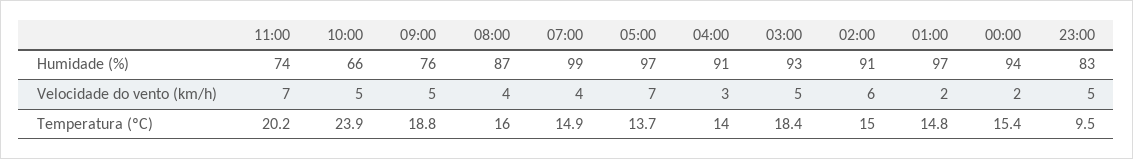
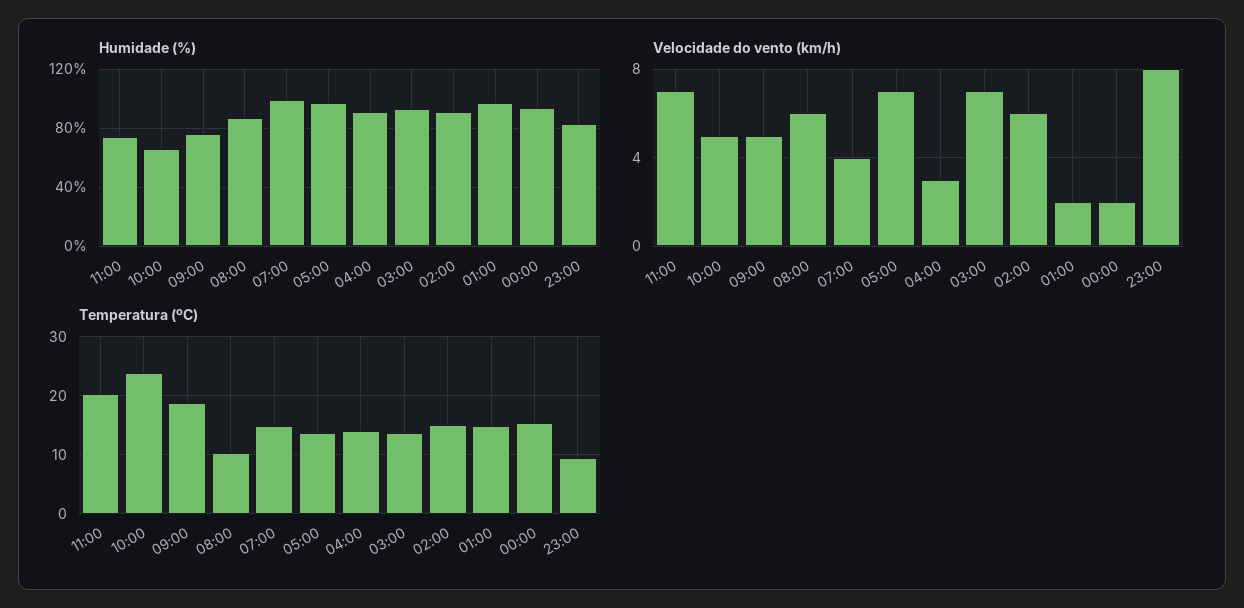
  {
    "Humidade (%)": {
      "11:00": 74,
      "10:00": 66,
      "09:00": 76,
      "08:00": 87,
      "07:00": 99,
      "05:00": 97,
      "04:00": 91,
      "03:00": 93,
      "02:00": 91,
      "01:00": 97,
      "00:00": 94,
      "23:00": 83
    },
    "Velocidade do vento (km/h)": {
      "11:00": 7,
      "10:00": 5,
      "09:00": 5,
-     "08:00": 4,
+     "08:00": 6,
      "07:00": 4,
      "05:00": 7,
      "04:00": 3,
-     "03:00": 5,
+     "03:00": 7,
      "02:00": 6,
      "01:00": 2,
      "00:00": 2,
-     "23:00": 5
+     "23:00": 8
    },
    "Temperatura (ºC)": {
      "11:00": 20.2,
      "10:00": 23.9,
      "09:00": 18.8,
-     "08:00": 16,
+     "08:00": 10,
      "07:00": 14.9,
      "05:00": 13.7,
      "04:00": 14,
-     "03:00": 18.4,
+     "03:00": 14,
      "02:00": 15,
      "01:00": 14.8,
      "00:00": 15.4,
      "23:00": 9.5
    }
  }

